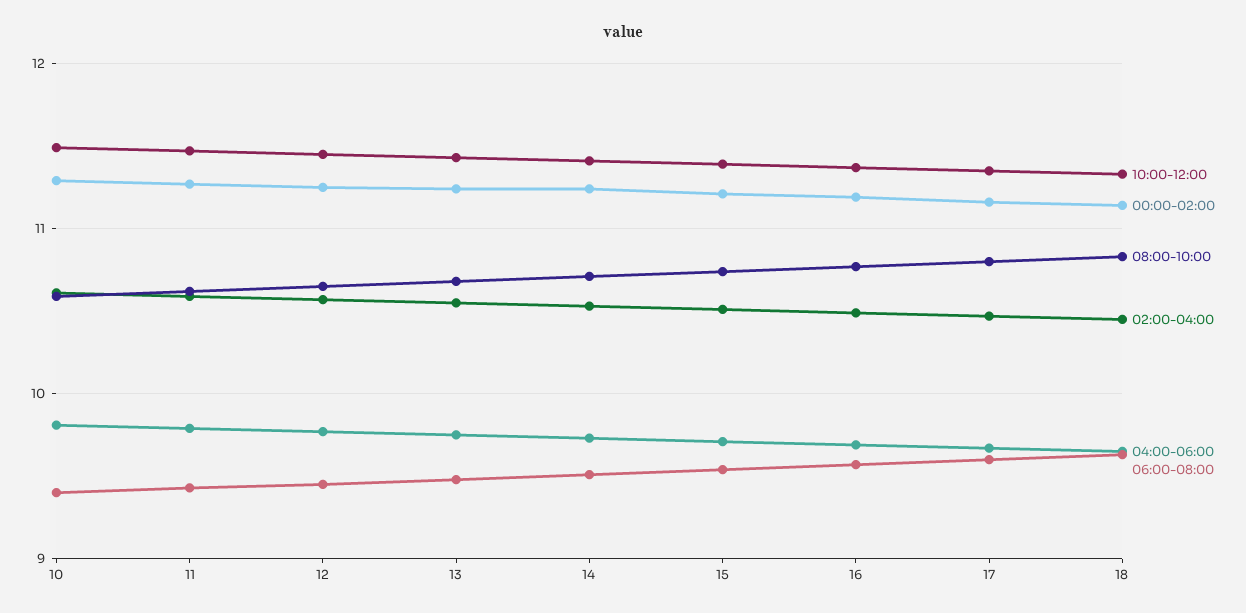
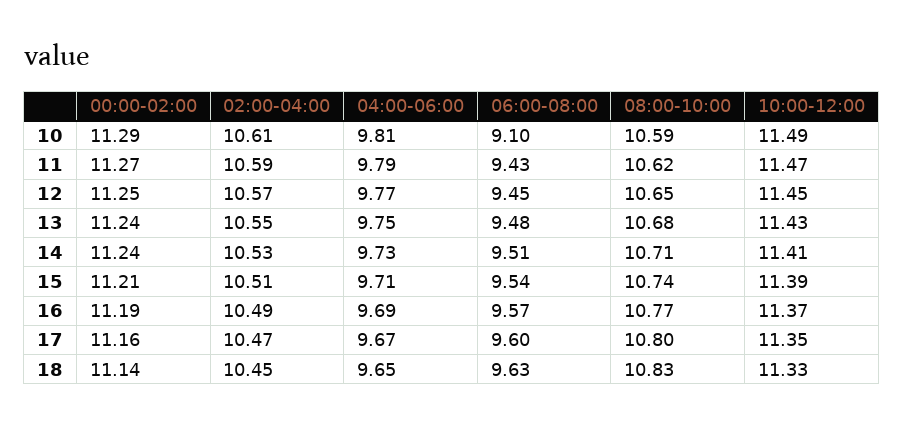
  {
    "10:00-12:00": {
      "10": 11.49,
      "11": 11.47,
      "12": 11.45,
      "13": 11.43,
      "14": 11.41,
      "15": 11.39,
      "16": 11.37,
      "17": 11.35,
      "18": 11.33
    },
    "00:00-02:00": {
      "10": 11.29,
      "11": 11.27,
      "12": 11.25,
      "13": 11.24,
      "14": 11.24,
      "15": 11.21,
      "16": 11.19,
      "17": 11.16,
      "18": 11.14
    },
    "08:00-10:00": {
      "10": 10.59,
      "11": 10.62,
      "12": 10.65,
      "13": 10.68,
      "14": 10.71,
      "15": 10.74,
      "16": 10.77,
      "17": 10.8,
      "18": 10.83
    },
    "02:00-04:00": {
      "10": 10.61,
      "11": 10.59,
      "12": 10.57,
      "13": 10.55,
      "14": 10.53,
      "15": 10.51,
      "16": 10.49,
      "17": 10.47,
      "18": 10.45
    },
    "04:00-06:00": {
      "10": 9.81,
      "11": 9.79,
      "12": 9.77,
      "13": 9.75,
      "14": 9.73,
      "15": 9.71,
      "16": 9.69,
      "17": 9.67,
      "18": 9.65
    },
    "06:00-08:00": {
-     "10": 9.4,
+     "10": 9.1,
      "11": 9.43,
      "12": 9.45,
      "13": 9.48,
      "14": 9.51,
      "15": 9.54,
      "16": 9.57,
      "17": 9.6,
      "18": 9.63
    }
  }

